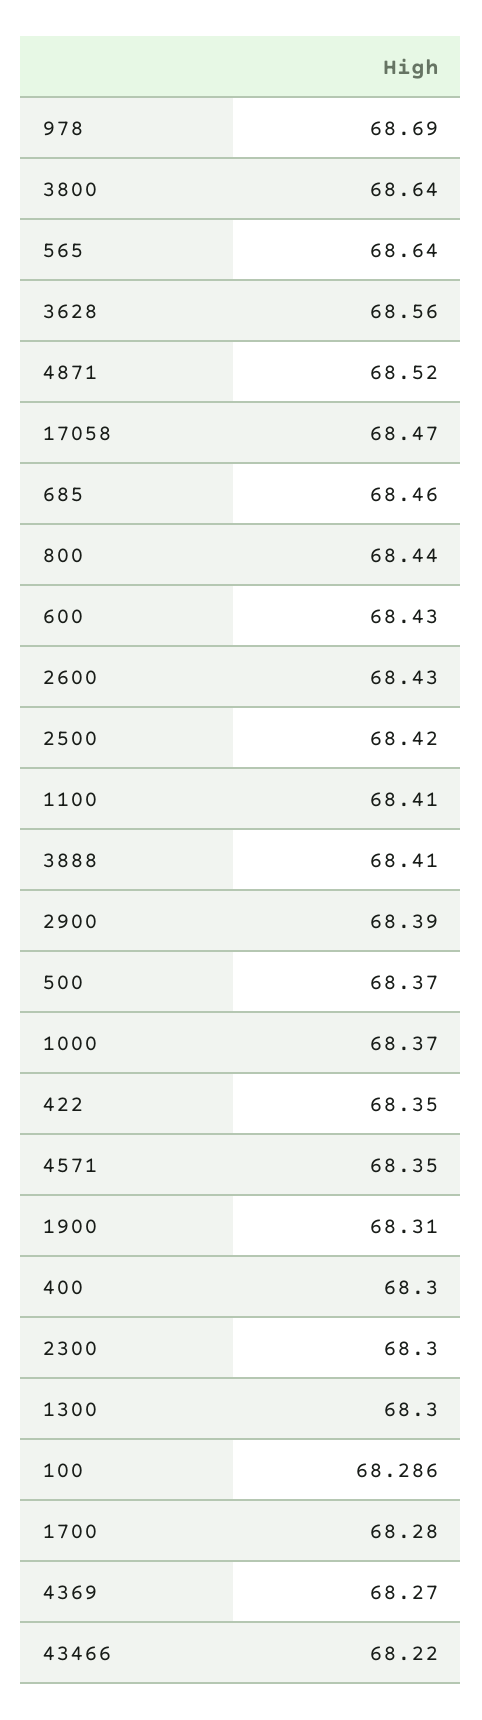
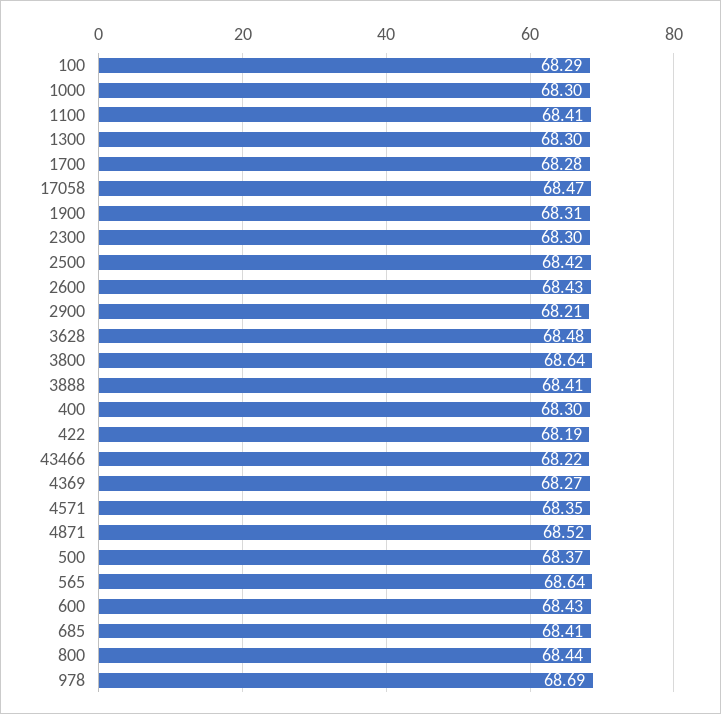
  {
    "978": 68.69,
    "3800": 68.64,
    "565": 68.64,
-   "3628": 68.56,
+   "3628": 68.48,
    "4871": 68.52,
    "17058": 68.47,
-   "685": 68.46,
+   "685": 68.41,
    "800": 68.44,
    "600": 68.43,
    "2600": 68.43,
    "2500": 68.42,
    "1100": 68.41,
    "3888": 68.41,
-   "2900": 68.39,
+   "2900": 68.21,
    "500": 68.37,
-   "1000": 68.37,
+   "1000": 68.3,
-   "422": 68.35,
+   "422": 68.19,
    "4571": 68.35,
    "1900": 68.31,
    "400": 68.3,
    "2300": 68.3,
    "1300": 68.3,
    "100": 68.286,
    "1700": 68.28,
    "4369": 68.27,
    "43466": 68.22
  }

